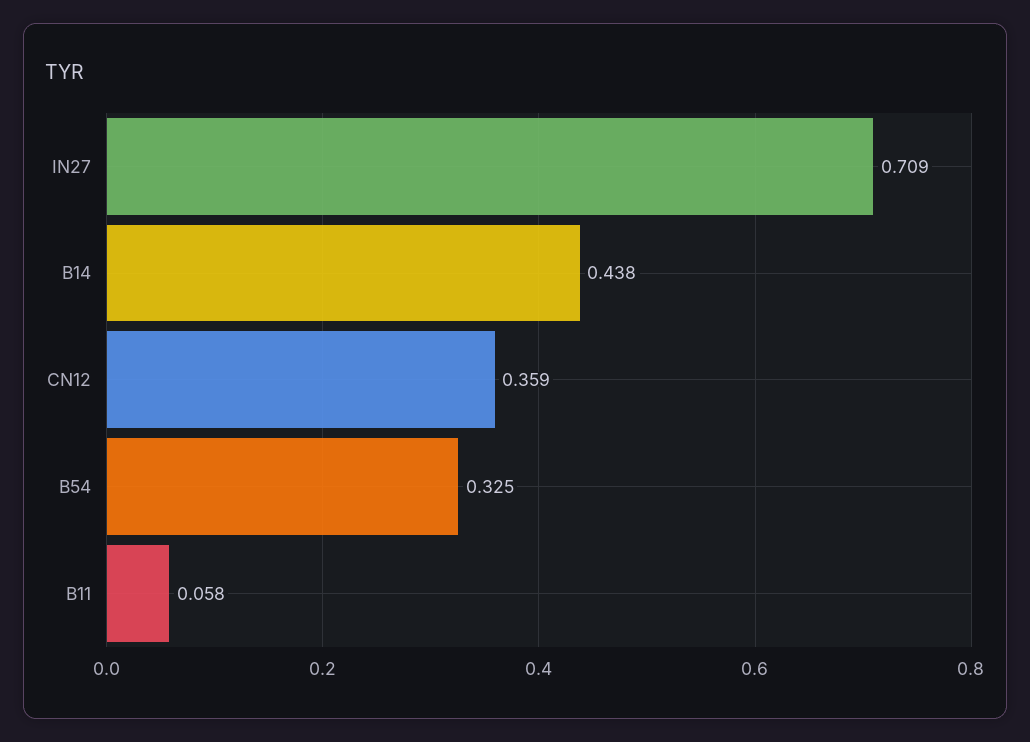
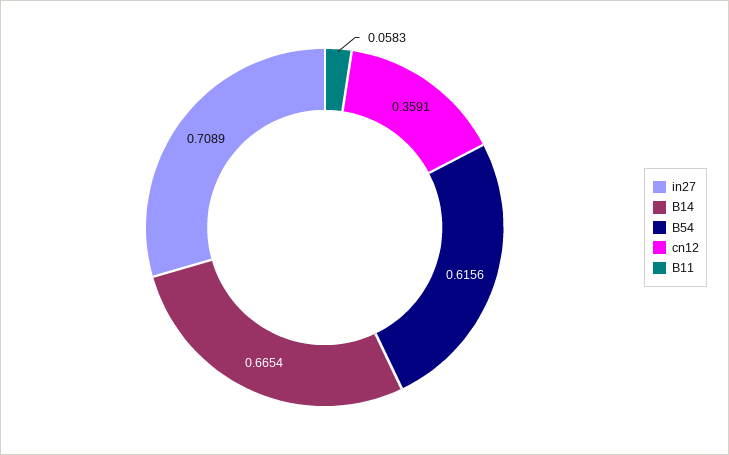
  {
    "IN27": 0.7089,
-   "B14": 0.438,
+   "B14": 0.6654,
    "CN12": 0.3591,
-   "B54": 0.325,
+   "B54": 0.6156,
    "B11": 0.0583
  }

